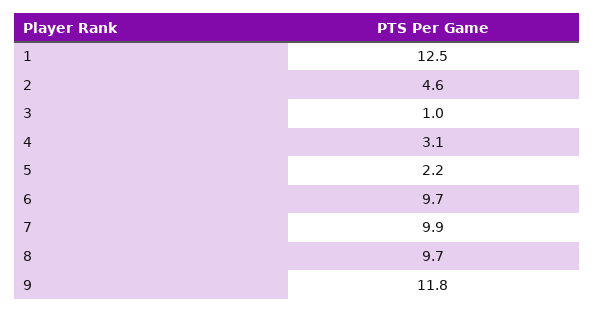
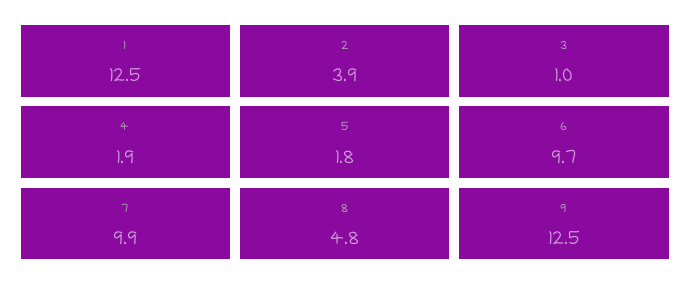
  {
    "1": 12.5,
-   "2": 4.6,
+   "2": 3.9,
    "3": 1,
-   "4": 3.1,
+   "4": 1.9,
-   "5": 2.2,
+   "5": 1.8,
    "6": 9.7,
    "7": 9.9,
-   "8": 9.7,
+   "8": 4.8,
-   "9": 11.8
+   "9": 12.5
  }

